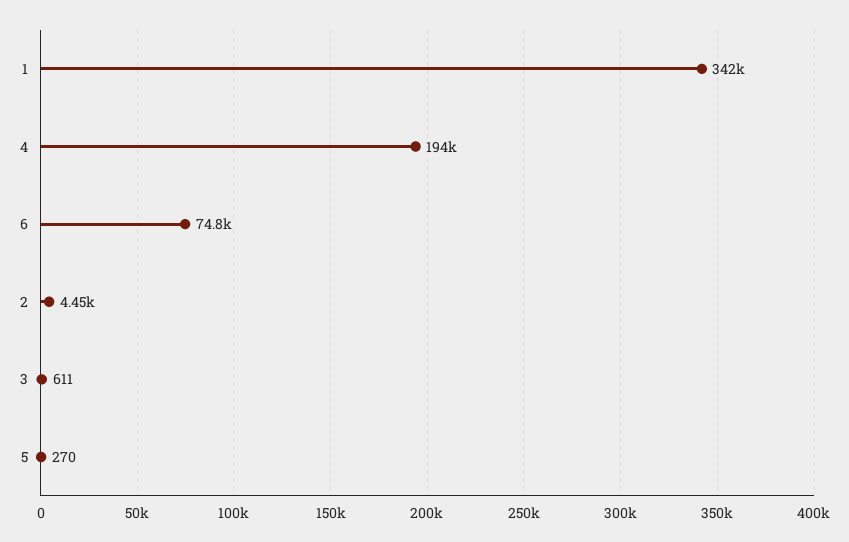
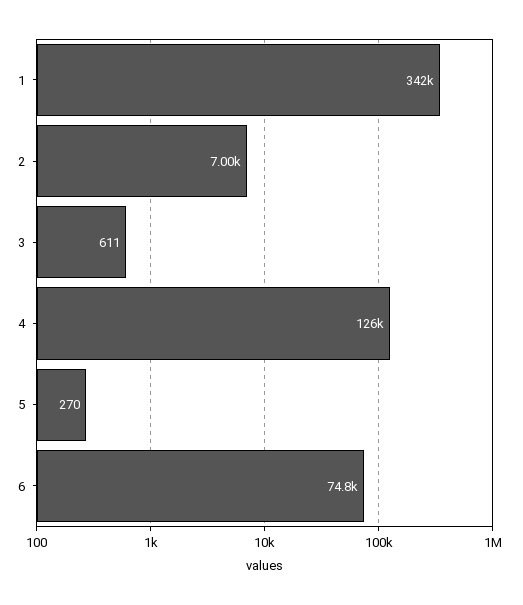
  {
    "1": 342000,
-   "4": 194000,
+   "4": 126000,
    "6": 74800,
-   "2": 4450,
+   "2": 7000,
    "3": 611,
    "5": 270
  }

